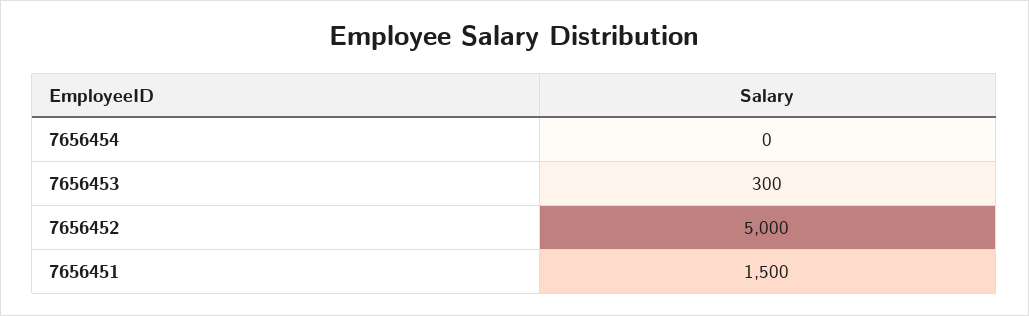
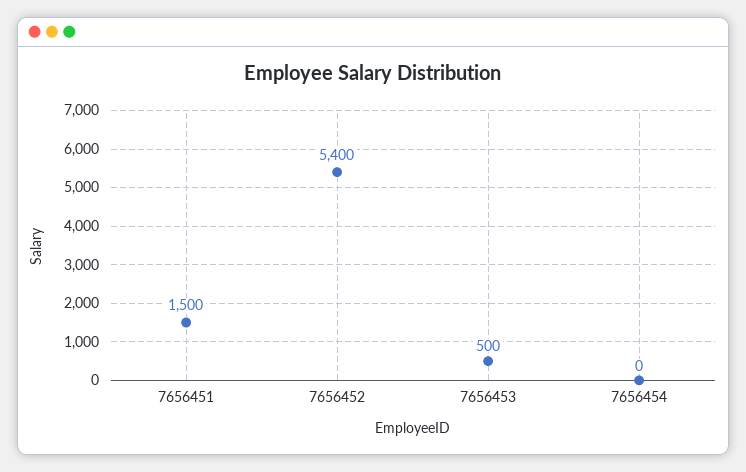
  {
    "7656454": 0,
-   "7656453": 300,
+   "7656453": 500,
-   "7656452": 5000,
+   "7656452": 5400,
    "7656451": 1500
  }

